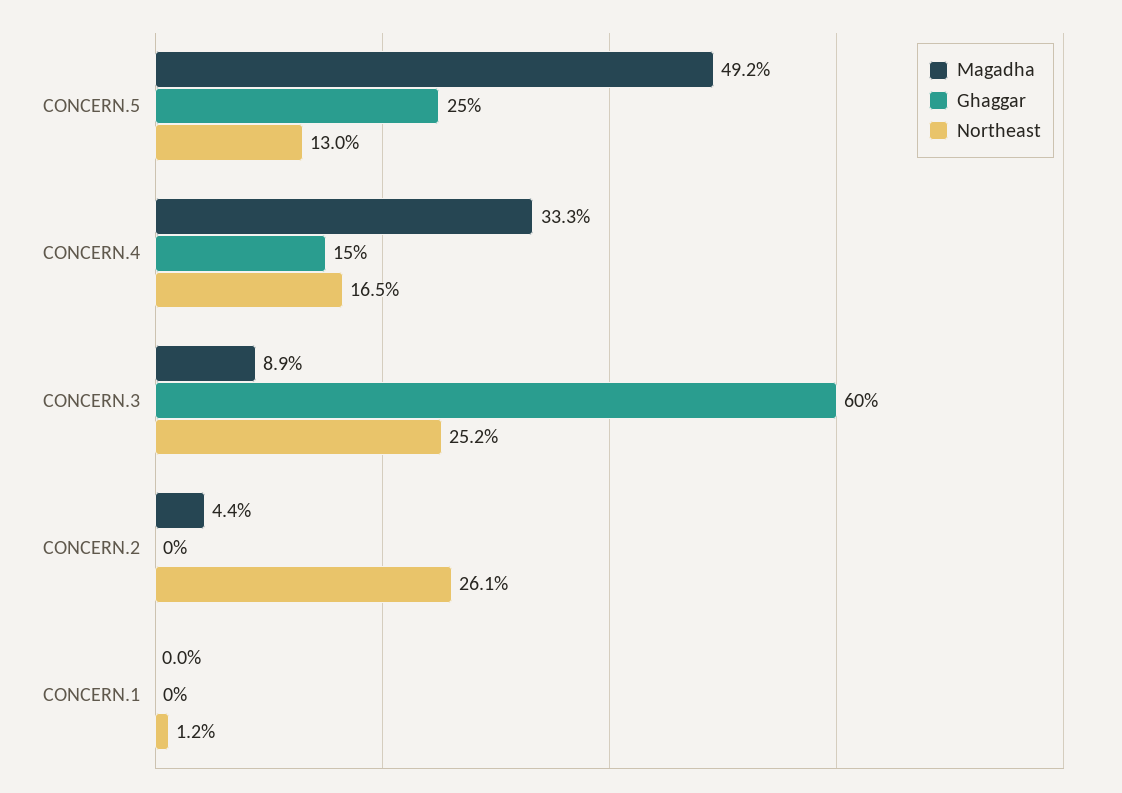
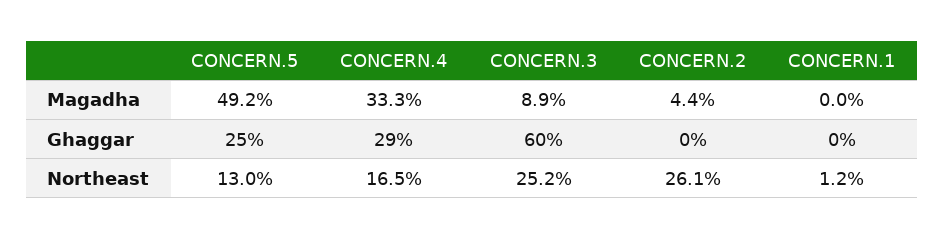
  {
    "Magadha": {
      "CONCERN.5": 49.2,
      "CONCERN.4": 33.3,
      "CONCERN.3": 8.9,
      "CONCERN.2": 4.4,
      "CONCERN.1": 0
    },
    "Ghaggar": {
      "CONCERN.5": 25,
-     "CONCERN.4": 15,
+     "CONCERN.4": 29,
      "CONCERN.3": 60,
      "CONCERN.2": 0,
      "CONCERN.1": 0
    },
    "Northeast": {
      "CONCERN.5": 13,
      "CONCERN.4": 16.5,
      "CONCERN.3": 25.2,
      "CONCERN.2": 26.1,
      "CONCERN.1": 1.2
    }
  }

